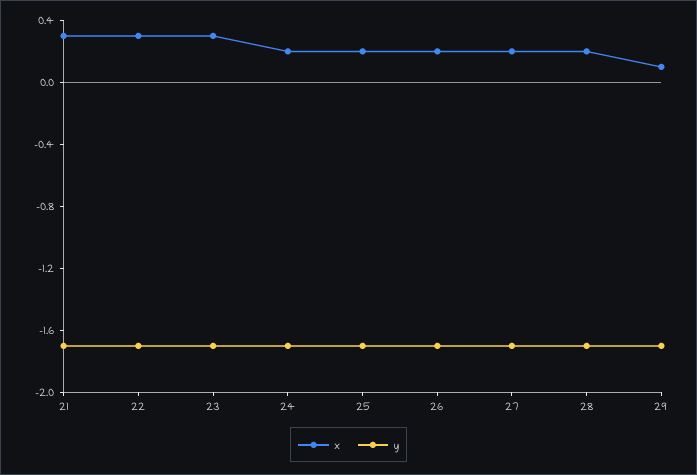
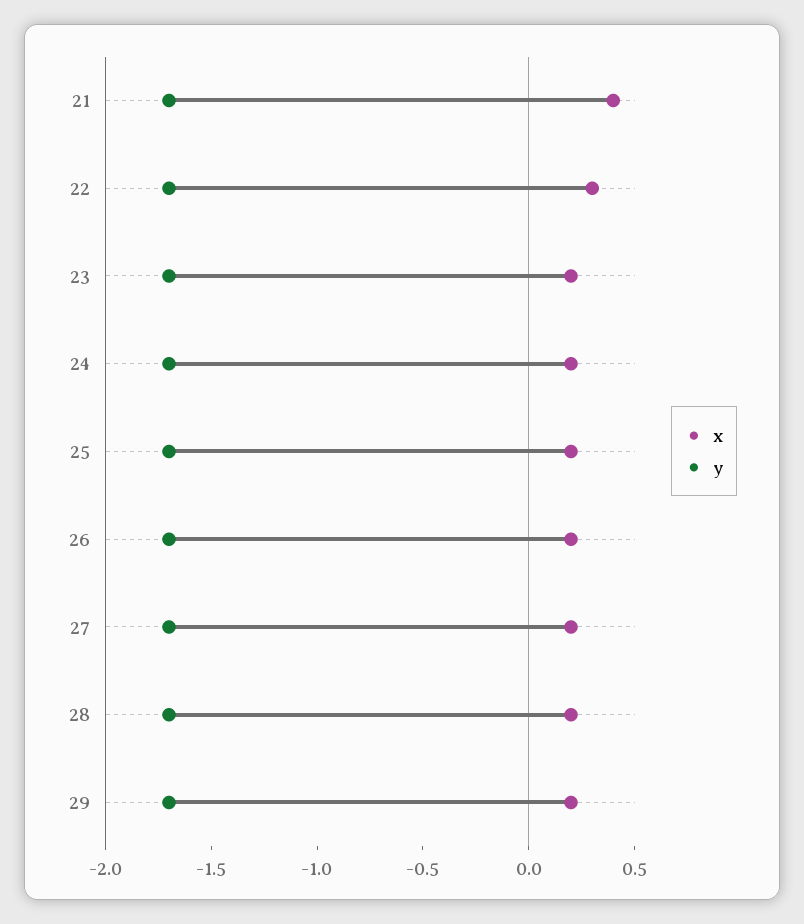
  {
    "x": {
-     "21": 0.3,
+     "21": 0.4,
      "22": 0.3,
-     "23": 0.3,
+     "23": 0.2,
      "24": 0.2,
      "25": 0.2,
      "26": 0.2,
      "27": 0.2,
      "28": 0.2,
-     "29": 0.1
+     "29": 0.2
    },
    "y": {
      "21": -1.7,
      "22": -1.7,
      "23": -1.7,
      "24": -1.7,
      "25": -1.7,
      "26": -1.7,
      "27": -1.7,
      "28": -1.7,
      "29": -1.7
    }
  }

